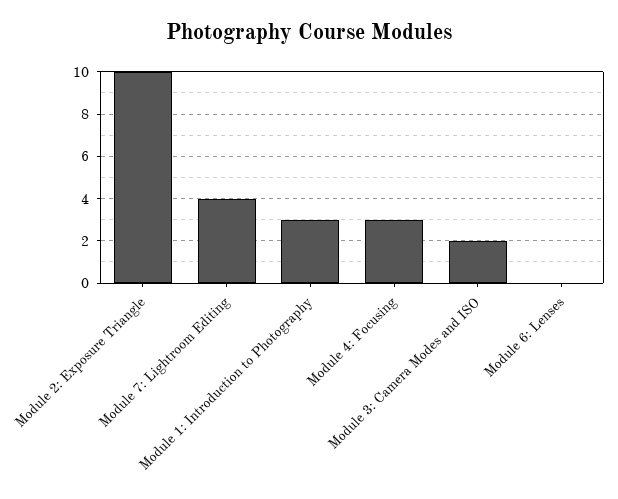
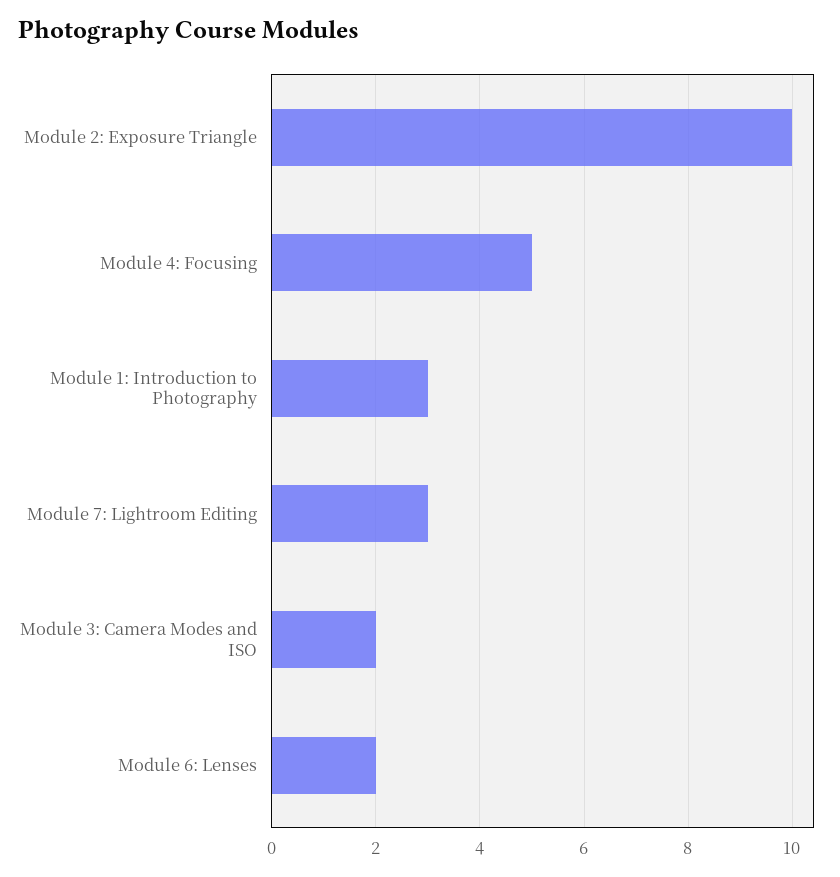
  {
    "Module 2: Exposure Triangle": 10,
-   "Module 7: Lightroom Editing": 4,
+   "Module 7: Lightroom Editing": 3,
    "Module 1: Introduction to Photography": 3,
-   "Module 4: Focusing": 3,
+   "Module 4: Focusing": 5,
    "Module 3: Camera Modes and ISO": 2,
-   "Module 6: Lenses": 0
+   "Module 6: Lenses": 2
  }

